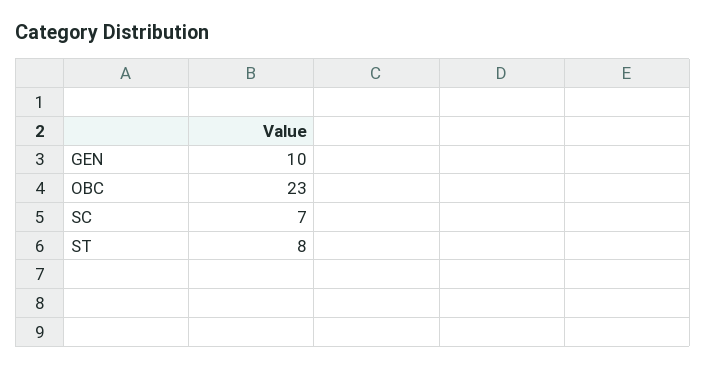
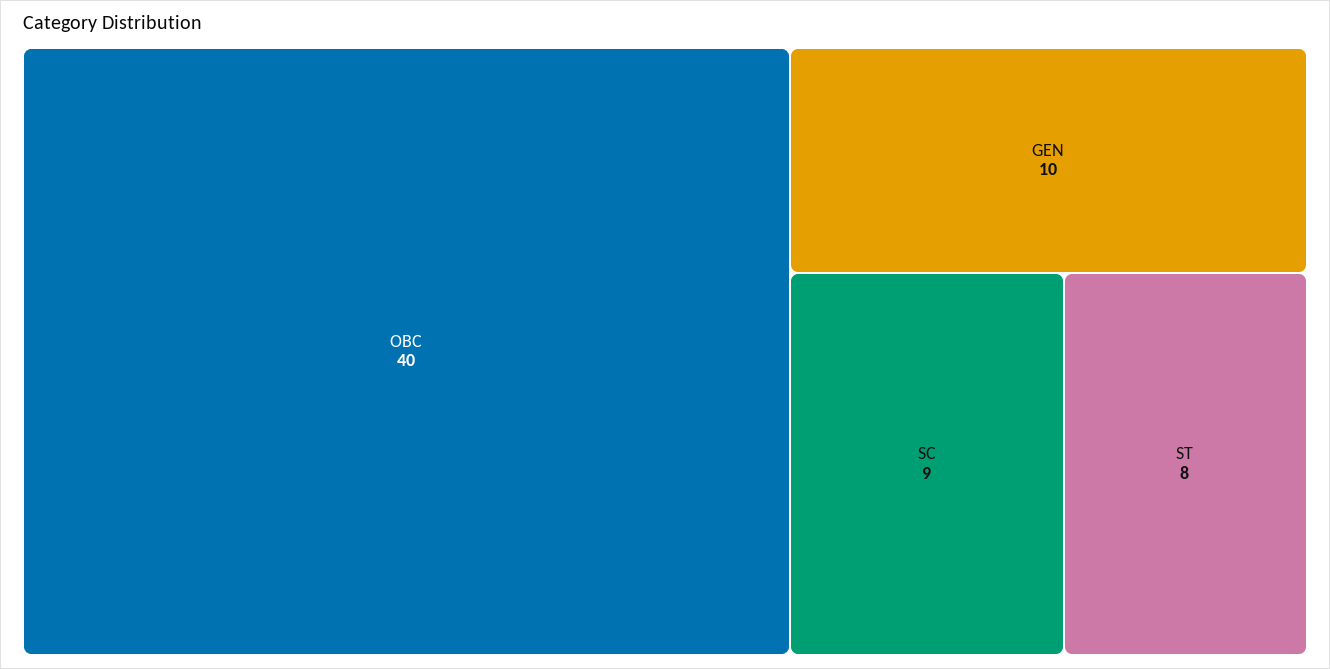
  {
    "GEN": 10,
-   "OBC": 23,
+   "OBC": 40,
-   "SC": 7,
+   "SC": 9,
    "ST": 8
  }

